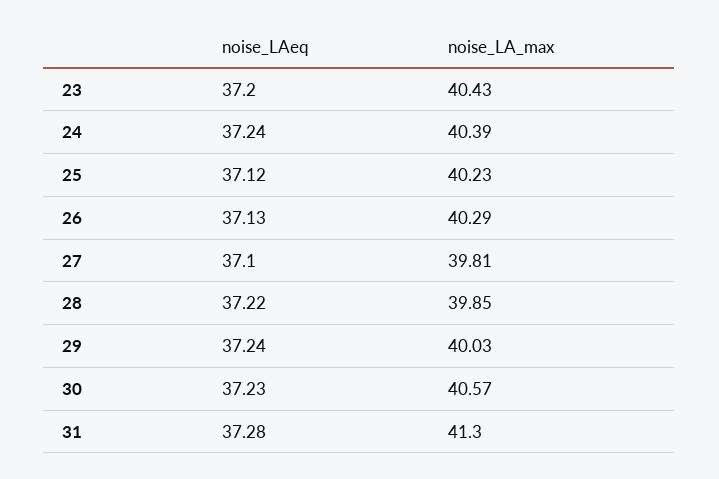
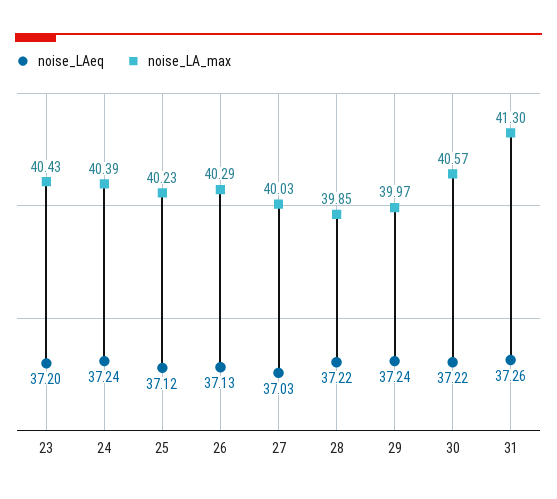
  {
    "noise_LAeq": {
      "23": 37.2,
      "24": 37.24,
      "25": 37.12,
      "26": 37.13,
-     "27": 37.1,
+     "27": 37.03,
      "28": 37.22,
      "29": 37.24,
-     "30": 37.23,
+     "30": 37.22,
-     "31": 37.28
+     "31": 37.26
    },
    "noise_LA_max": {
      "23": 40.43,
      "24": 40.39,
      "25": 40.23,
      "26": 40.29,
-     "27": 39.81,
+     "27": 40.03,
      "28": 39.85,
-     "29": 40.03,
+     "29": 39.97,
      "30": 40.57,
      "31": 41.3
    }
  }

